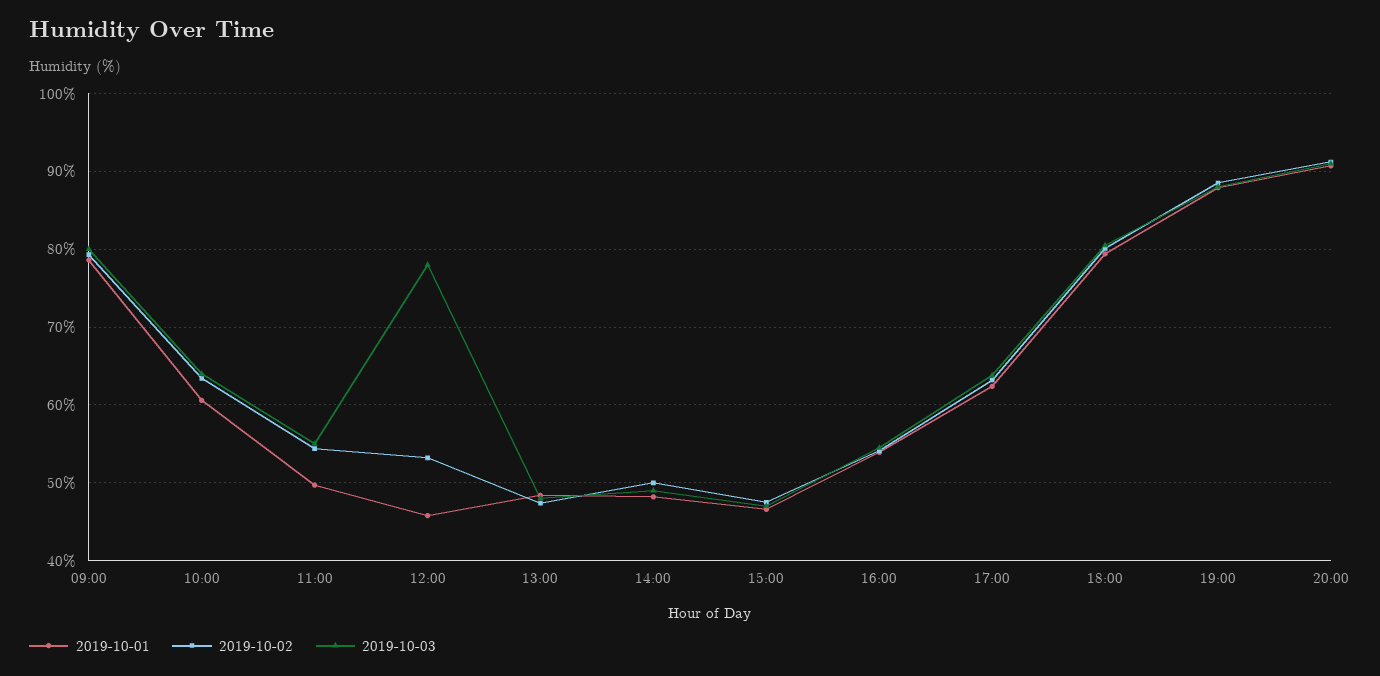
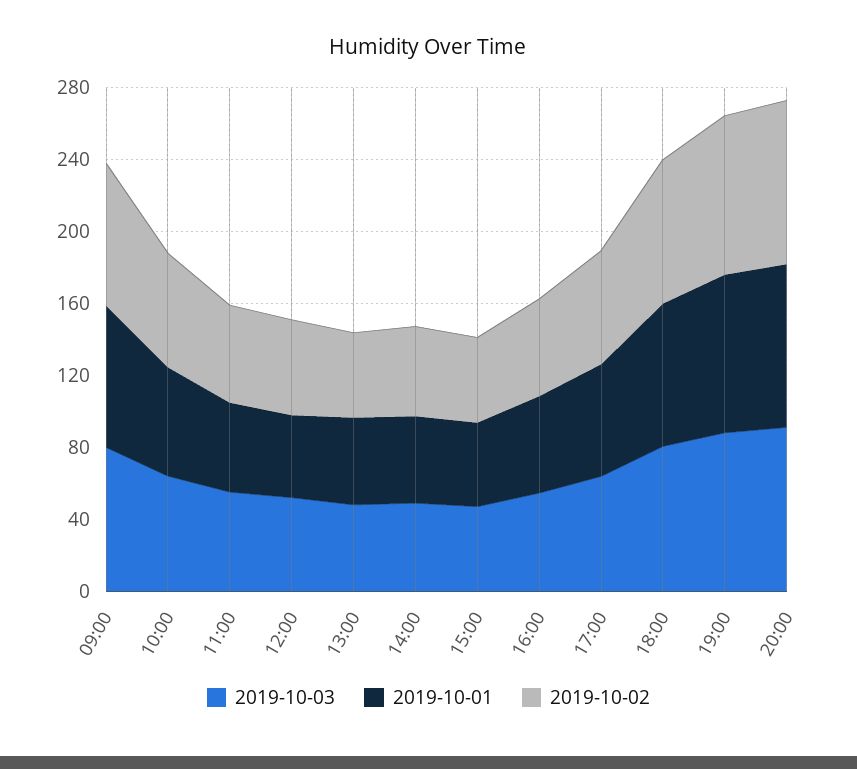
  {
    "2019-10-01": {
      "09:00": 79,
      "10:00": 61,
      "11:00": 50,
      "12:00": 46,
      "13:00": 48,
      "14:00": 48,
      "15:00": 47,
      "16:00": 54,
      "17:00": 62,
      "18:00": 79,
      "19:00": 88,
      "20:00": 91
    },
    "2019-10-02": {
      "09:00": 79,
      "10:00": 63,
      "11:00": 54,
      "12:00": 53,
      "13:00": 47,
      "14:00": 50,
      "15:00": 48,
      "16:00": 54,
      "17:00": 63,
      "18:00": 80,
      "19:00": 89,
      "20:00": 91
    },
    "2019-10-03": {
      "09:00": 80,
      "10:00": 64,
      "11:00": 55,
-     "12:00": 78,
+     "12:00": 50,
      "13:00": 48,
      "14:00": 49,
      "15:00": 47,
      "16:00": 55,
      "17:00": 64,
      "18:00": 81,
      "19:00": 88,
      "20:00": 91
    }
  }

